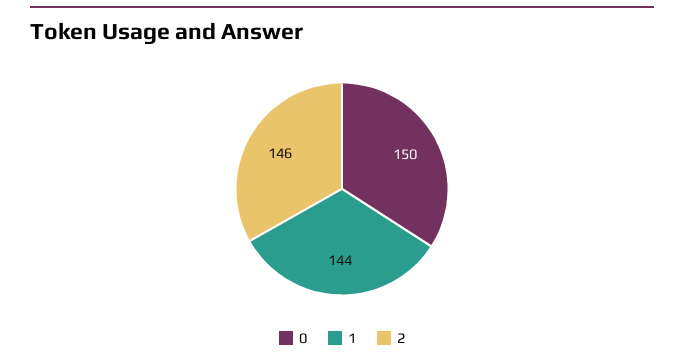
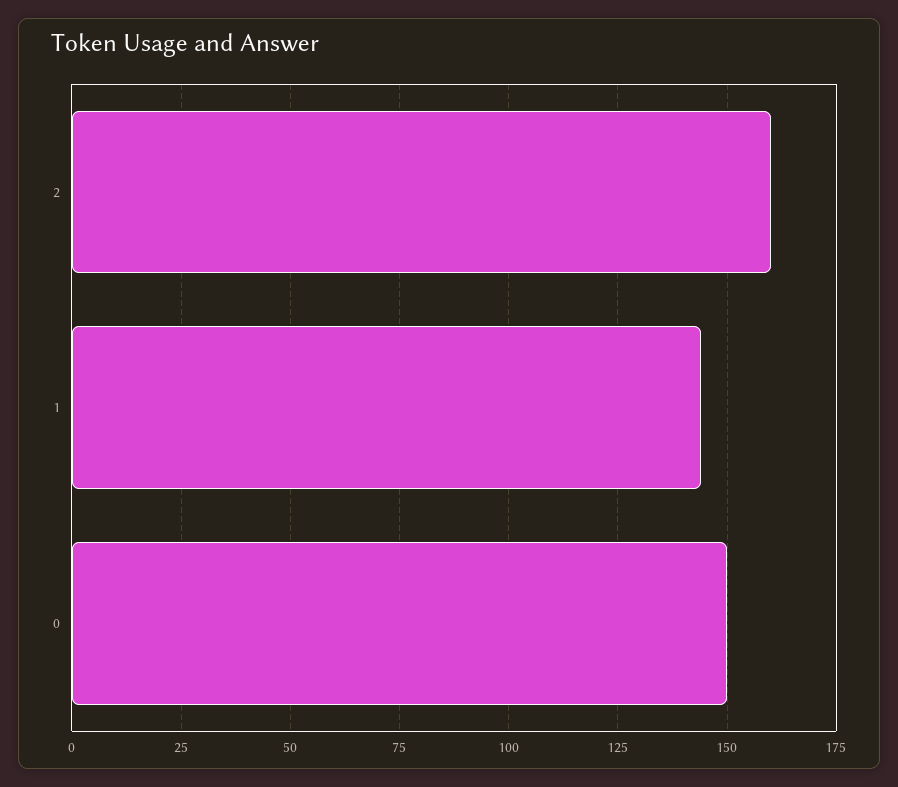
  {
    "0": 150,
    "1": 144,
-   "2": 146
+   "2": 160
  }

